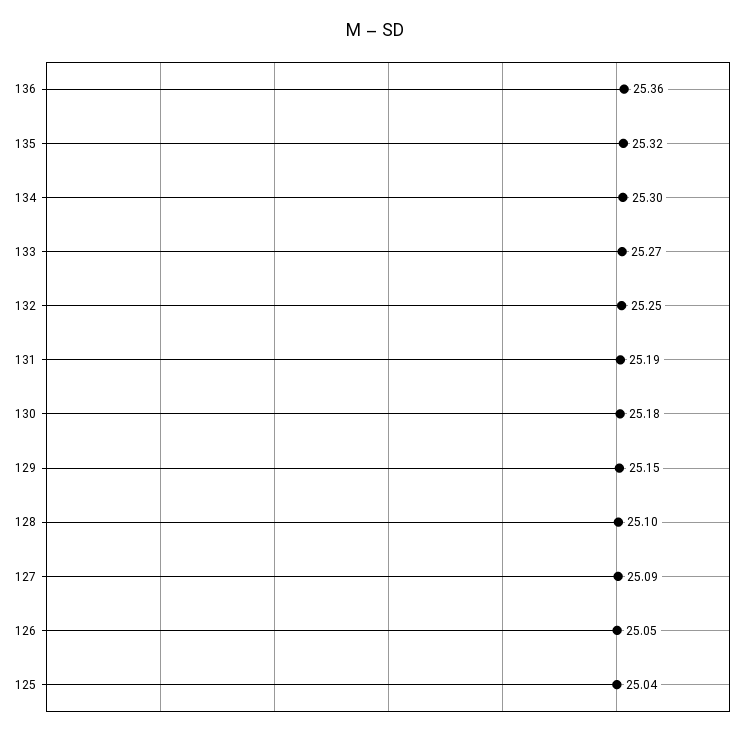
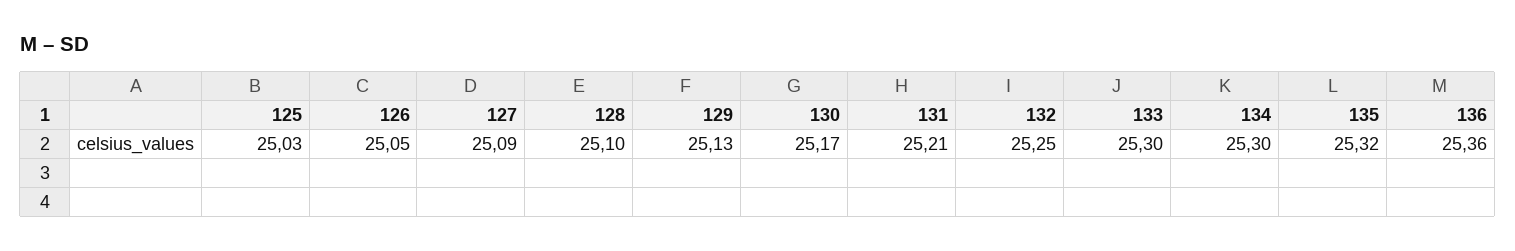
  {
    "136": 25.36,
    "135": 25.32,
    "134": 25.3,
-   "133": 25.27,
+   "133": 25.3,
    "132": 25.25,
-   "131": 25.19,
+   "131": 25.21,
-   "130": 25.18,
+   "130": 25.17,
-   "129": 25.15,
+   "129": 25.13,
    "128": 25.1,
    "127": 25.09,
    "126": 25.05,
-   "125": 25.04
+   "125": 25.03
  }

